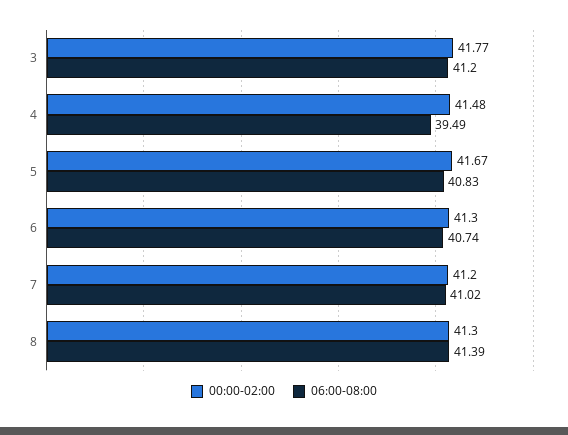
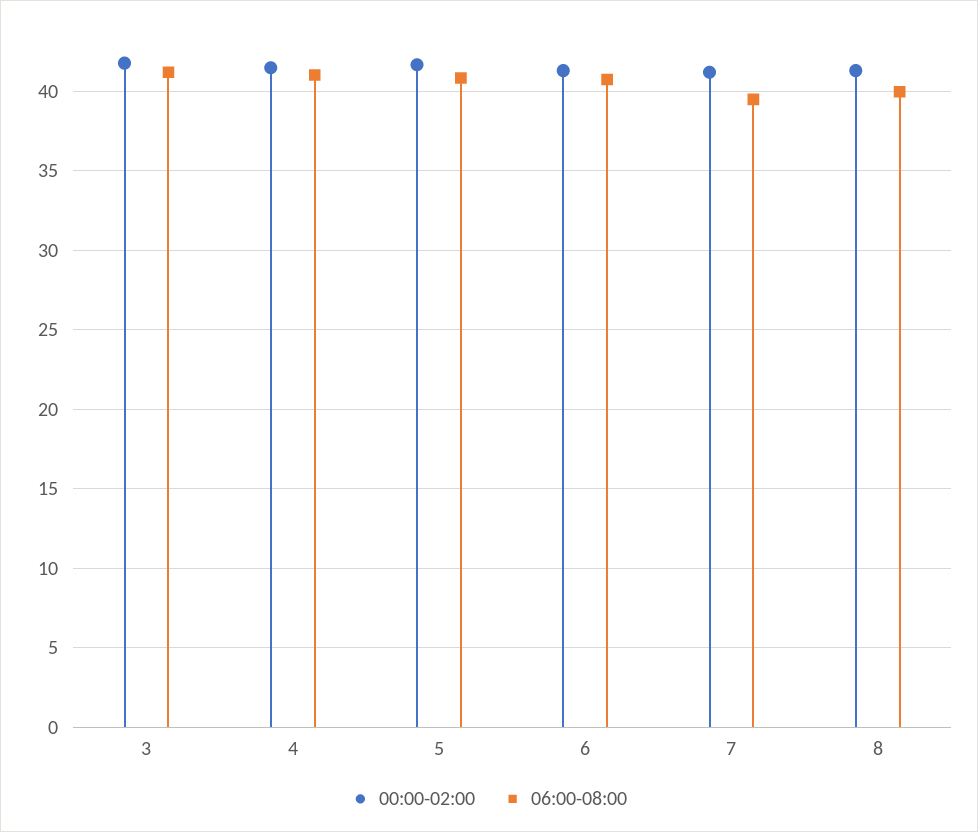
  {
    "00:00-02:00": {
      "3": 41.77,
      "4": 41.48,
      "5": 41.67,
      "6": 41.3,
      "7": 41.2,
      "8": 41.3
    },
    "06:00-08:00": {
      "3": 41.2,
-     "4": 39.49,
+     "4": 41,
      "5": 40.83,
      "6": 40.74,
-     "7": 41.02,
+     "7": 39.5,
-     "8": 41.39
+     "8": 40
    }
  }

